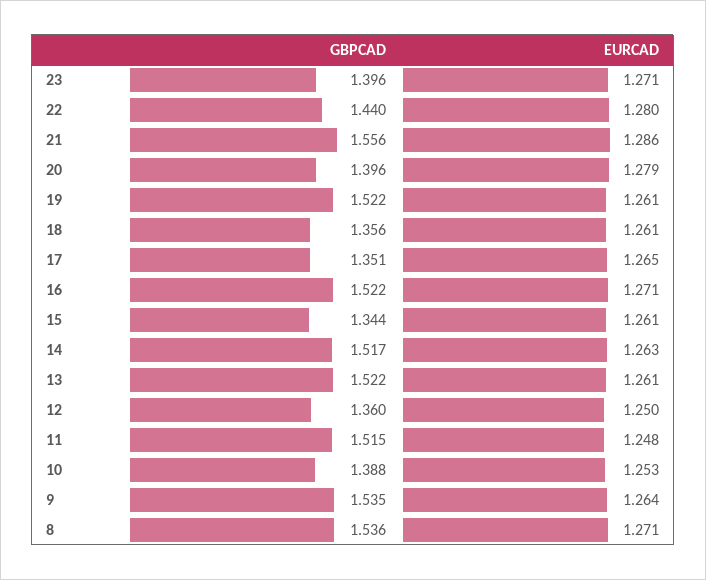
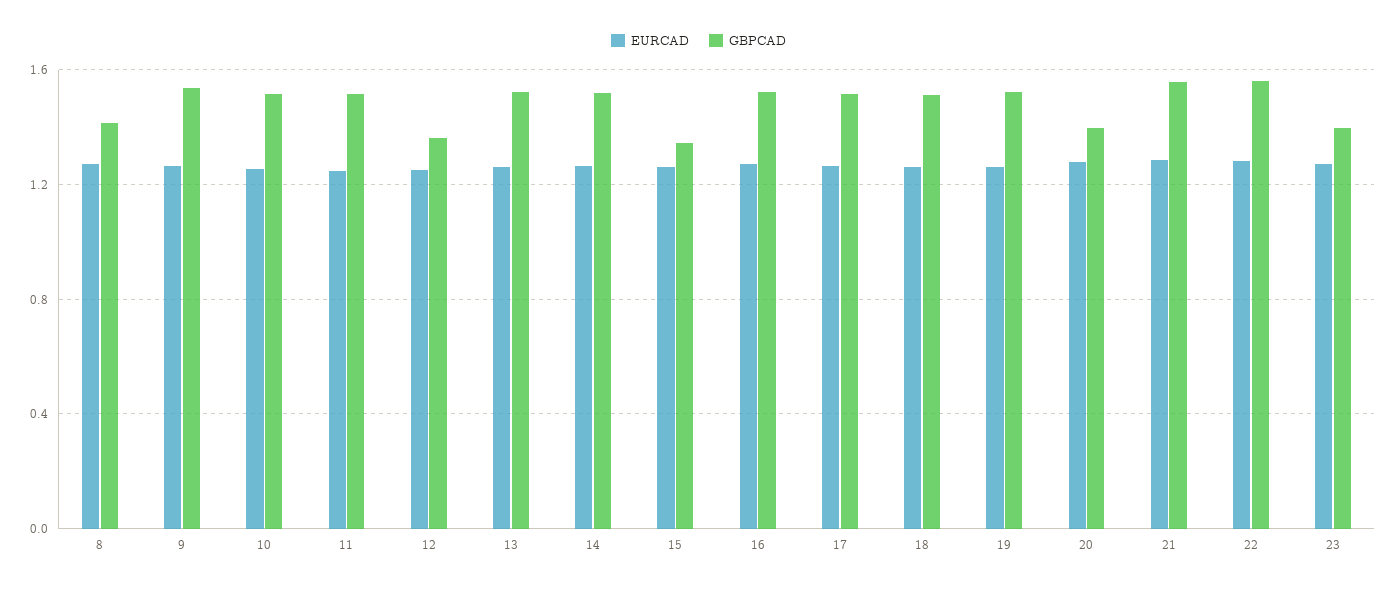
  {
    "GBPCAD": {
      "23": 1.396,
-     "22": 1.44,
+     "22": 1.55,
      "21": 1.556,
      "20": 1.396,
      "19": 1.522,
-     "18": 1.356,
+     "18": 1.5,
-     "17": 1.351,
+     "17": 1.5,
      "16": 1.522,
      "15": 1.344,
      "14": 1.517,
      "13": 1.522,
      "12": 1.36,
      "11": 1.515,
-     "10": 1.388,
+     "10": 1.5,
      "9": 1.535,
-     "8": 1.536
+     "8": 1.4
    },
    "EURCAD": {
      "23": 1.271,
      "22": 1.28,
      "21": 1.286,
      "20": 1.279,
      "19": 1.261,
      "18": 1.261,
      "17": 1.265,
      "16": 1.271,
      "15": 1.261,
      "14": 1.263,
      "13": 1.261,
      "12": 1.25,
      "11": 1.248,
      "10": 1.253,
      "9": 1.264,
      "8": 1.271
    }
  }

